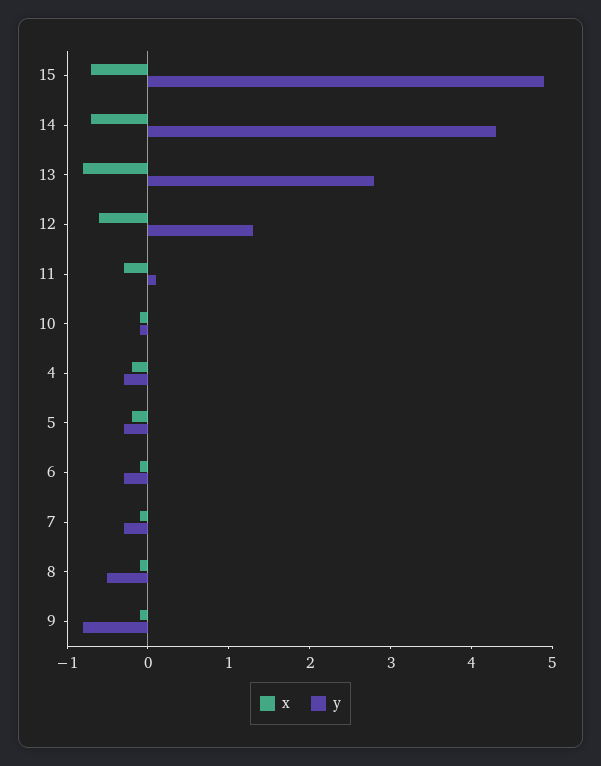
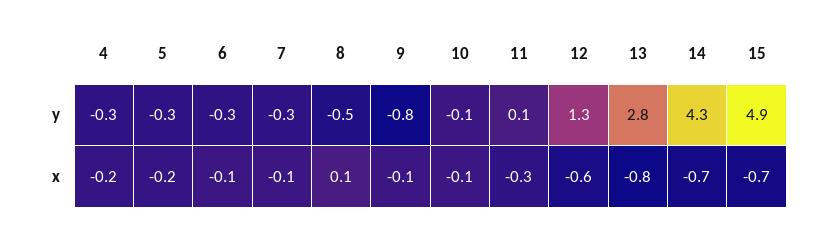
  {
    "x": {
      "15": -0.7,
      "14": -0.7,
      "13": -0.8,
      "12": -0.6,
      "11": -0.3,
      "10": -0.1,
      "4": -0.2,
      "5": -0.2,
      "6": -0.1,
      "7": -0.1,
-     "8": -0.1,
+     "8": 0.1,
      "9": -0.1
    },
    "y": {
      "15": 4.9,
      "14": 4.3,
      "13": 2.8,
      "12": 1.3,
      "11": 0.1,
      "10": -0.1,
      "4": -0.3,
      "5": -0.3,
      "6": -0.3,
      "7": -0.3,
      "8": -0.5,
      "9": -0.8
    }
  }

